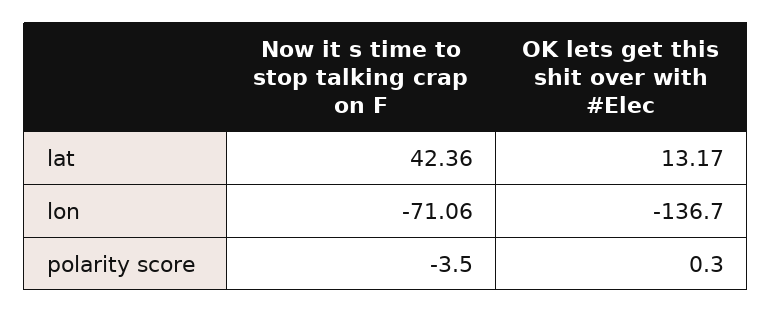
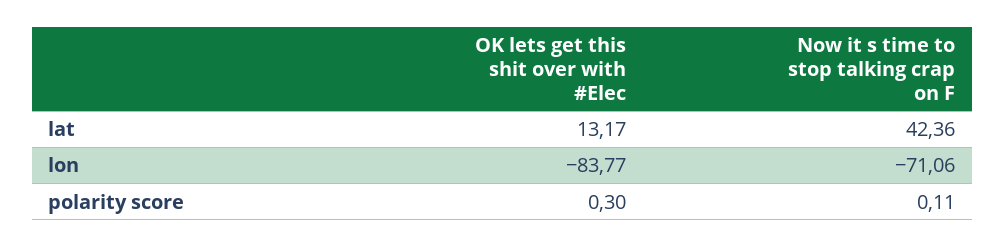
  {
    "Now it s time to stop talking crap on F": {
      "lat": 42.36,
      "lon": -71.06,
-     "polarity score": -3.5
+     "polarity score": 0.11
    },
    "OK lets get this shit over with #Elec": {
      "lat": 13.17,
-     "lon": -136.7,
+     "lon": -83.77,
      "polarity score": 0.3
    }
  }

